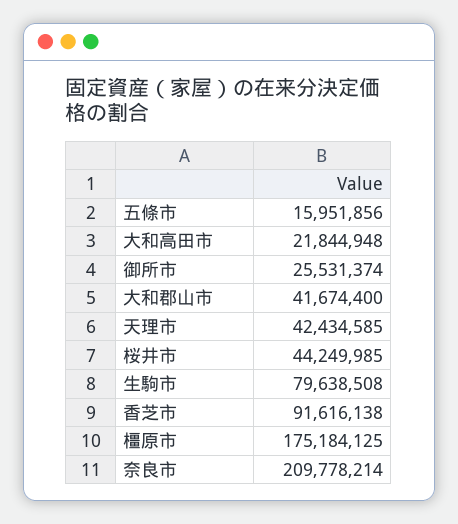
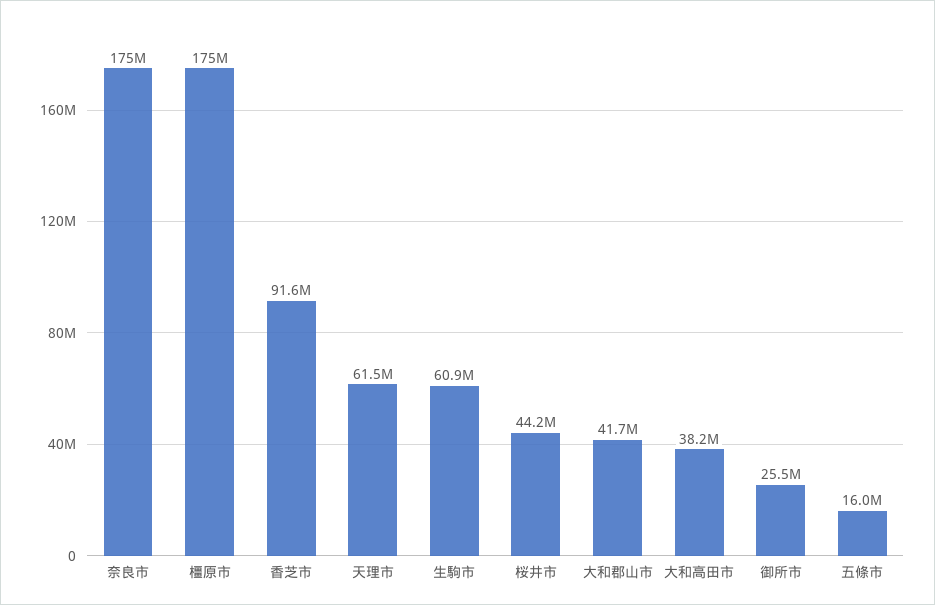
  {
    "五條市": 15951856,
-   "大和高田市": 21844948,
+   "大和高田市": 38200000,
    "御所市": 25531374,
    "大和郡山市": 41674400,
-   "天理市": 42434585,
+   "天理市": 61500000,
    "桜井市": 44249985,
-   "生駒市": 79638508,
+   "生駒市": 60900000,
    "香芝市": 91616138,
    "橿原市": 175184125,
-   "奈良市": 209778214
+   "奈良市": 175000000
  }

